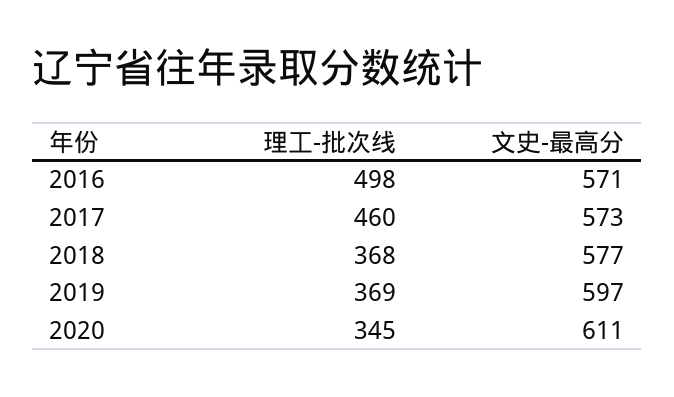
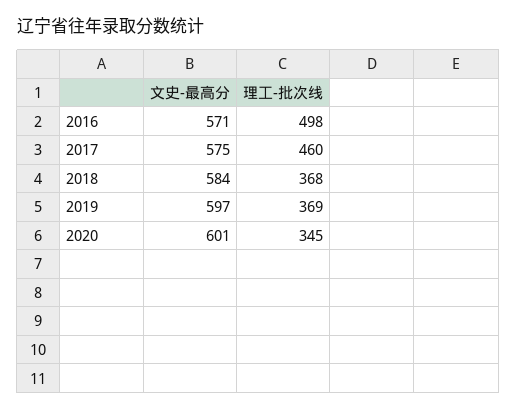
  {
    "理工-批次线": {
      "2016": 498,
      "2017": 460,
      "2018": 368,
      "2019": 369,
      "2020": 345
    },
    "文史-最高分": {
      "2016": 571,
-     "2017": 573,
+     "2017": 575,
-     "2018": 577,
+     "2018": 584,
      "2019": 597,
-     "2020": 611
+     "2020": 601
    }
  }

